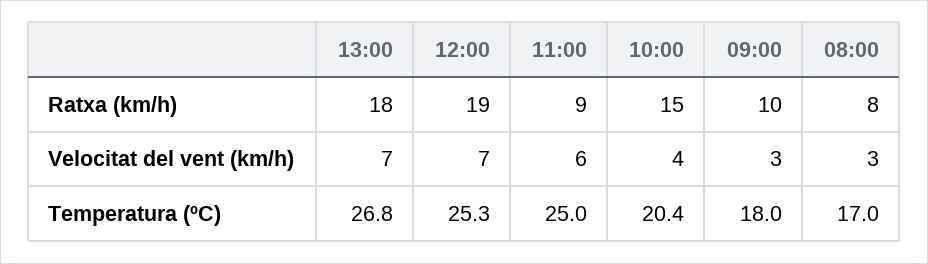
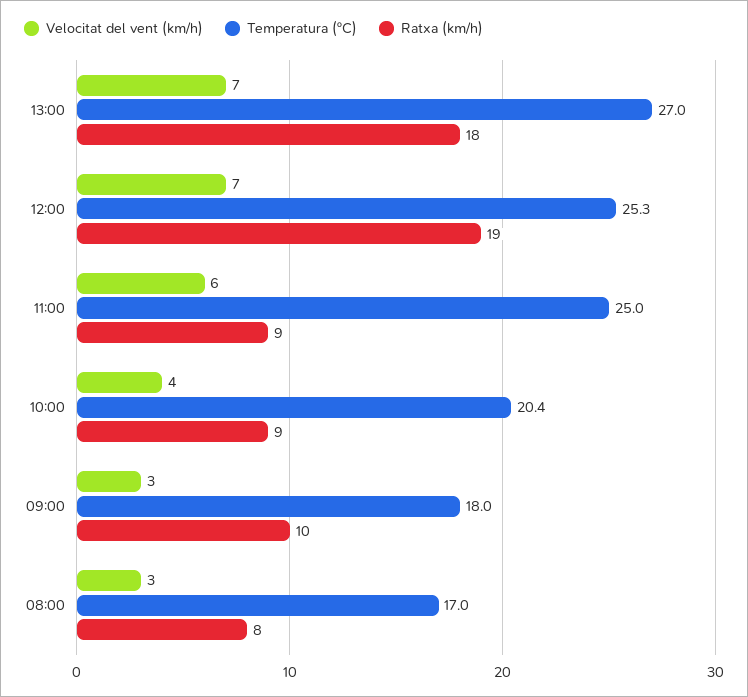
  {
    "Ratxa (km/h)": {
      "13:00": 18,
      "12:00": 19,
      "11:00": 9,
-     "10:00": 15,
+     "10:00": 9,
      "09:00": 10,
      "08:00": 8
    },
    "Velocitat del vent (km/h)": {
      "13:00": 7,
      "12:00": 7,
      "11:00": 6,
      "10:00": 4,
      "09:00": 3,
      "08:00": 3
    },
    "Temperatura (ºC)": {
-     "13:00": 26.8,
+     "13:00": 27,
      "12:00": 25.3,
      "11:00": 25,
      "10:00": 20.4,
      "09:00": 18,
      "08:00": 17
    }
  }

